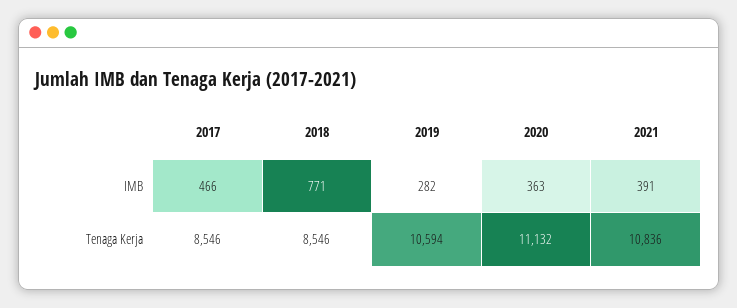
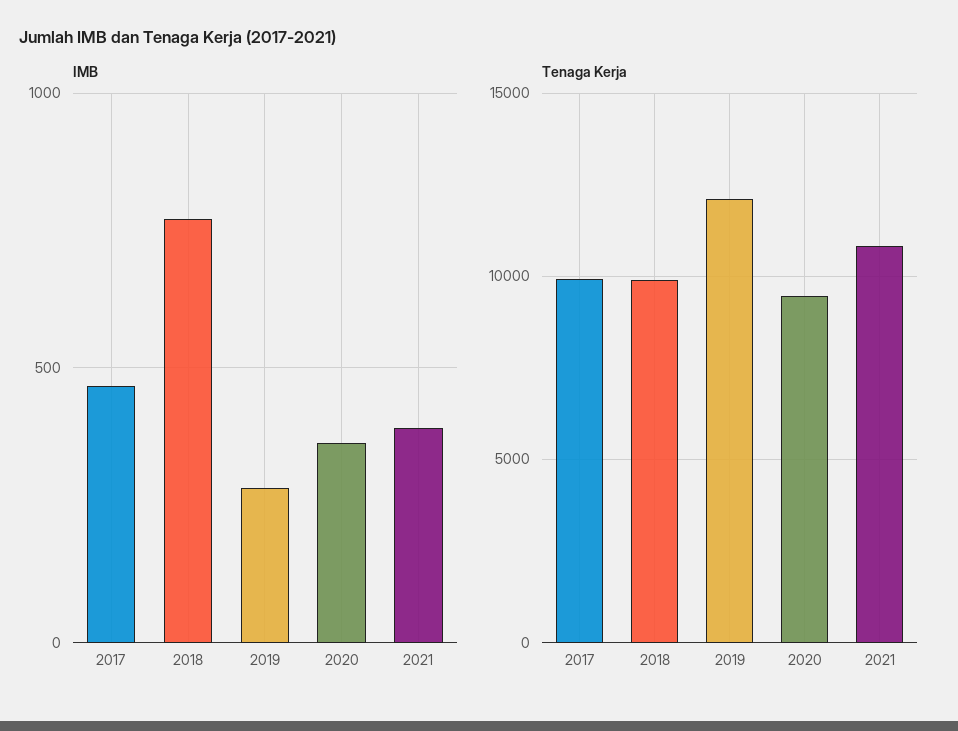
  {
    "IMB": {
      "2017": 466,
      "2018": 771,
      "2019": 282,
      "2020": 363,
      "2021": 391
    },
    "Tenaga Kerja": {
-     "2017": 8546,
+     "2017": 10000,
-     "2018": 8546,
+     "2018": 10000,
-     "2019": 10594,
+     "2019": 12000,
-     "2020": 11132,
+     "2020": 9500,
      "2021": 10836
    }
  }

